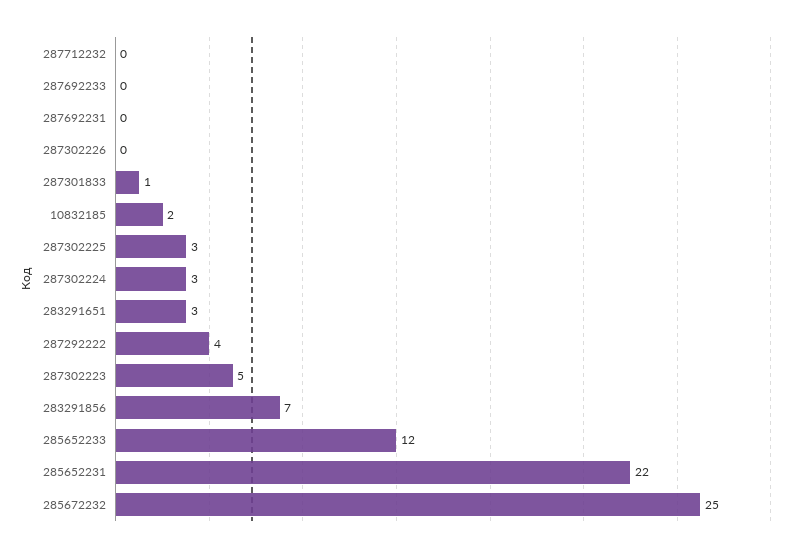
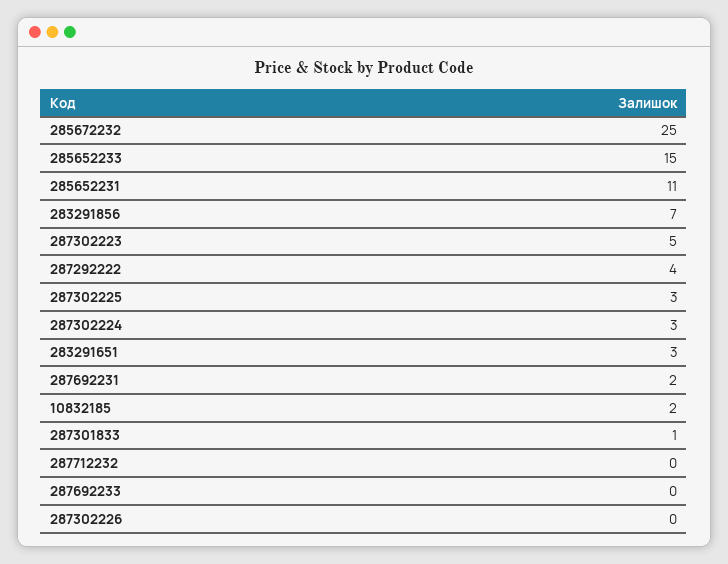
  {
    "287712232": 0,
    "287692233": 0,
-   "287692231": 0,
+   "287692231": 2,
    "287302226": 0,
    "287301833": 1,
    "10832185": 2,
    "287302225": 3,
    "287302224": 3,
    "283291651": 3,
    "287292222": 4,
    "287302223": 5,
    "283291856": 7,
-   "285652233": 12,
+   "285652233": 15,
-   "285652231": 22,
+   "285652231": 11,
    "285672232": 25
  }

